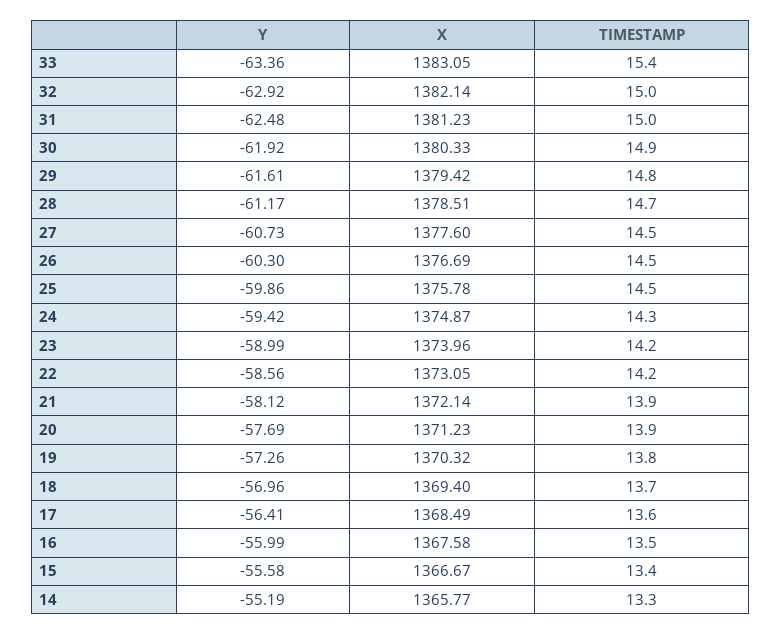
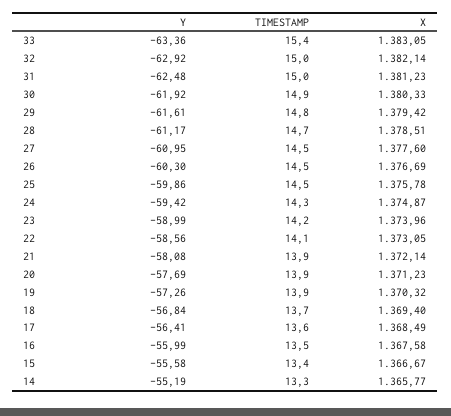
  {
    "Y": {
      "33": -63.36,
      "32": -62.92,
      "31": -62.48,
      "30": -61.92,
      "29": -61.61,
      "28": -61.17,
-     "27": -60.73,
+     "27": -60.95,
      "26": -60.3,
      "25": -59.86,
      "24": -59.42,
      "23": -58.99,
      "22": -58.56,
-     "21": -58.12,
+     "21": -58.08,
      "20": -57.69,
      "19": -57.26,
-     "18": -56.96,
+     "18": -56.84,
      "17": -56.41,
      "16": -55.99,
      "15": -55.58,
      "14": -55.19
    },
    "X": {
      "33": 1383.05,
      "32": 1382.14,
      "31": 1381.23,
      "30": 1380.33,
      "29": 1379.42,
      "28": 1378.51,
      "27": 1377.6,
      "26": 1376.69,
      "25": 1375.78,
      "24": 1374.87,
      "23": 1373.96,
      "22": 1373.05,
      "21": 1372.14,
      "20": 1371.23,
      "19": 1370.32,
      "18": 1369.4,
      "17": 1368.49,
      "16": 1367.58,
      "15": 1366.67,
      "14": 1365.77
    },
    "TIMESTAMP": {
      "33": 15.4,
      "32": 15,
      "31": 15,
      "30": 14.9,
      "29": 14.8,
      "28": 14.7,
      "27": 14.5,
      "26": 14.5,
      "25": 14.5,
      "24": 14.3,
      "23": 14.2,
-     "22": 14.2,
+     "22": 14.1,
      "21": 13.9,
      "20": 13.9,
-     "19": 13.8,
+     "19": 13.9,
      "18": 13.7,
      "17": 13.6,
      "16": 13.5,
      "15": 13.4,
      "14": 13.3
    }
  }

